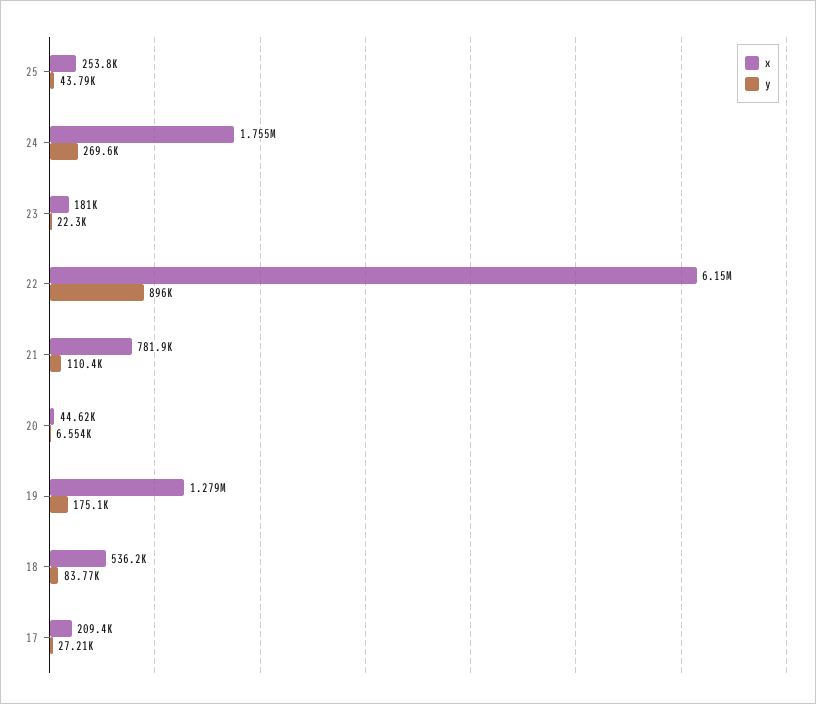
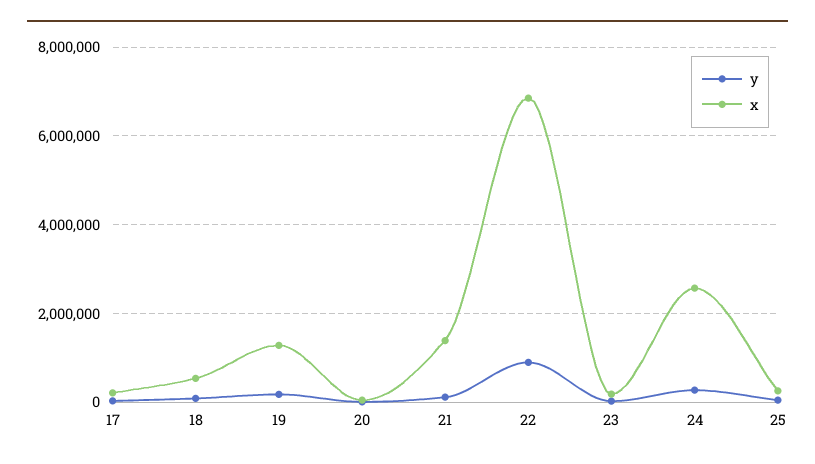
  {
    "x": {
      "25": 253800,
-     "24": 1755000,
+     "24": 2600000,
      "23": 181000,
-     "22": 6150000,
+     "22": 6800000,
-     "21": 781900,
+     "21": 1400000,
      "20": 44620,
      "19": 1279000,
      "18": 536200,
      "17": 209400
    },
    "y": {
      "25": 43790,
      "24": 269600,
      "23": 22300,
      "22": 896000,
      "21": 110400,
      "20": 6554,
      "19": 175100,
      "18": 83770,
      "17": 27210
    }
  }

